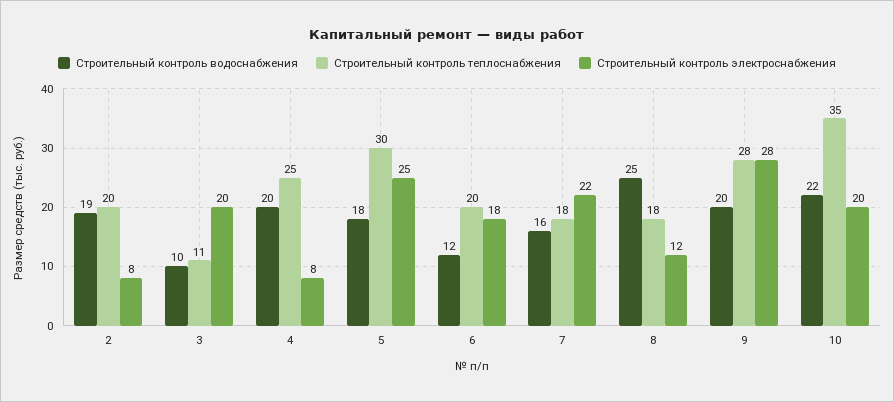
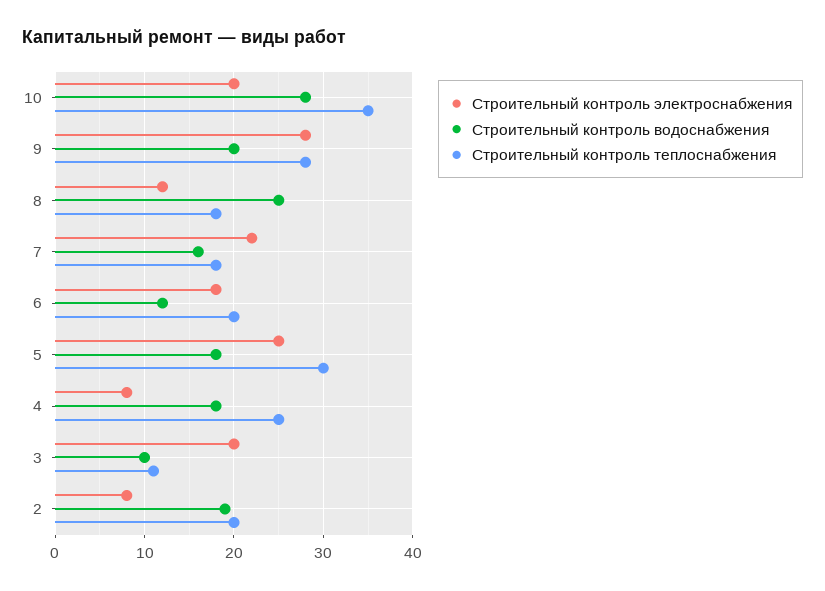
  {
    "Строительный контроль водоснабжения": {
      "2": 19,
      "3": 10,
-     "4": 20,
+     "4": 18,
      "5": 18,
      "6": 12,
      "7": 16,
      "8": 25,
      "9": 20,
-     "10": 22
+     "10": 28
    },
    "Строительный контроль теплоснабжения": {
      "2": 20,
      "3": 11,
      "4": 25,
      "5": 30,
      "6": 20,
      "7": 18,
      "8": 18,
      "9": 28,
      "10": 35
    },
    "Строительный контроль электроснабжения": {
      "2": 8,
      "3": 20,
      "4": 8,
      "5": 25,
      "6": 18,
      "7": 22,
      "8": 12,
      "9": 28,
      "10": 20
    }
  }

